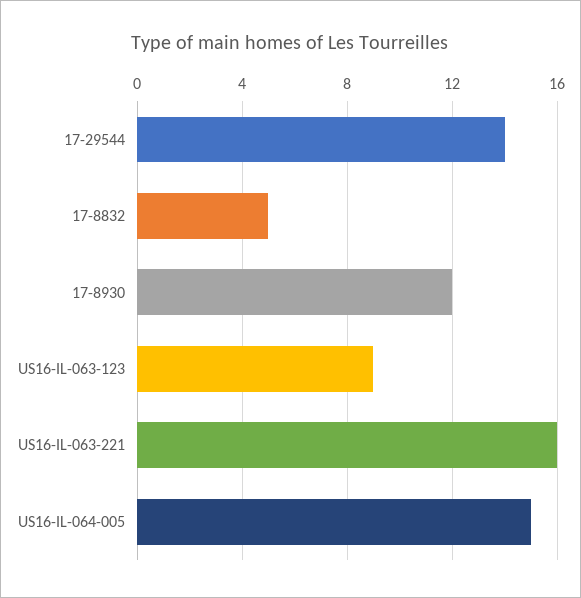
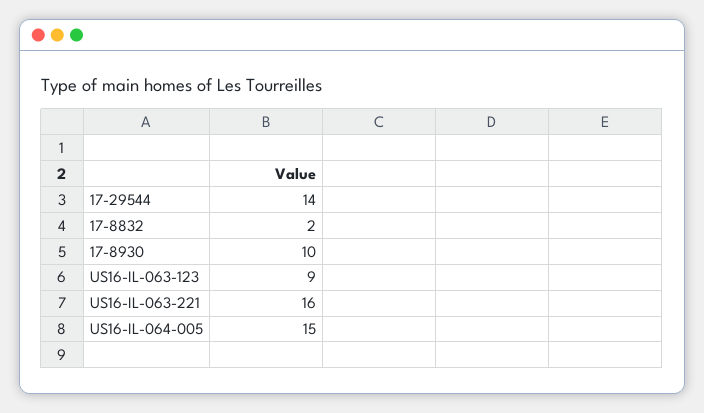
  {
    "17-29544": 14,
-   "17-8832": 5,
+   "17-8832": 2,
-   "17-8930": 12,
+   "17-8930": 10,
    "US16-IL-063-123": 9,
    "US16-IL-063-221": 16,
    "US16-IL-064-005": 15
  }

